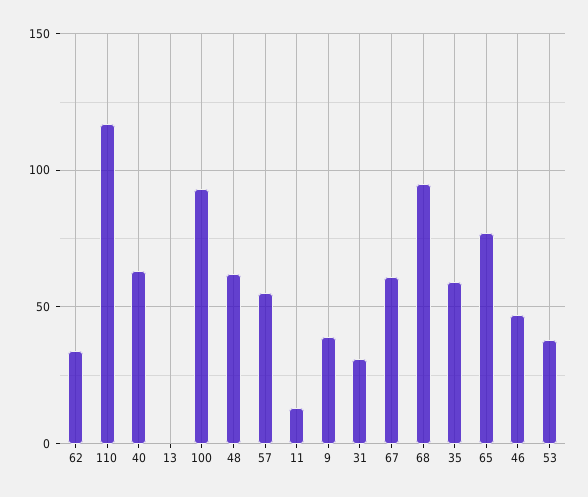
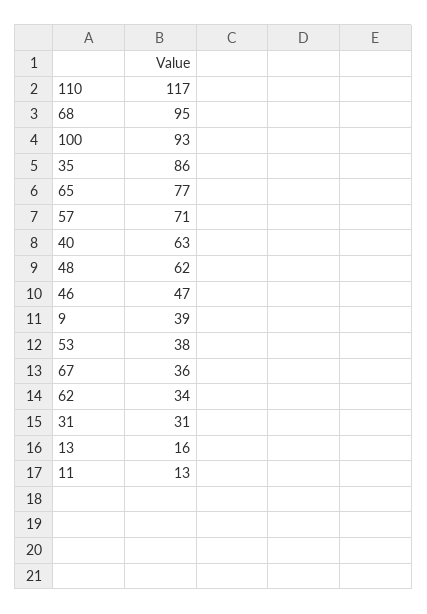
  {
    "62": 34,
    "110": 117,
    "40": 63,
-   "13": 0,
+   "13": 16,
    "100": 93,
    "48": 62,
-   "57": 55,
+   "57": 71,
    "11": 13,
    "9": 39,
    "31": 31,
-   "67": 60,
+   "67": 36,
    "68": 95,
-   "35": 60,
+   "35": 86,
    "65": 77,
    "46": 47,
    "53": 38
  }

